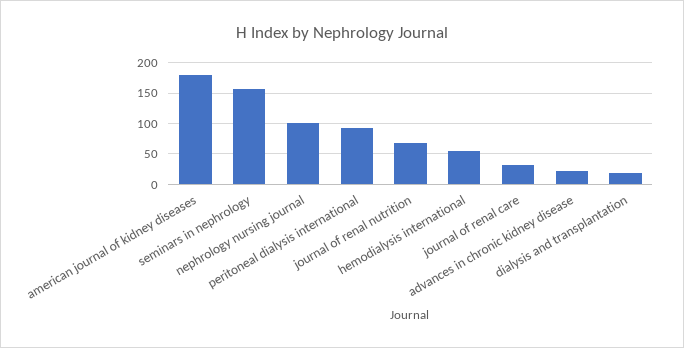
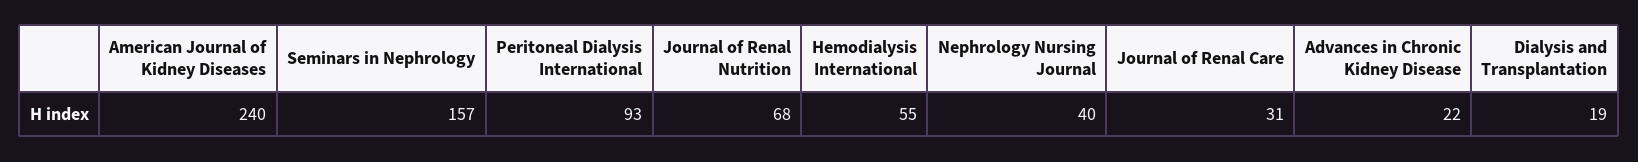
  {
-   "american journal of kidney diseases": 180,
+   "american journal of kidney diseases": 240,
    "seminars in nephrology": 157,
-   "nephrology nursing journal": 100,
+   "nephrology nursing journal": 40,
    "peritoneal dialysis international": 93,
    "journal of renal nutrition": 68,
    "hemodialysis international": 55,
    "journal of renal care": 31,
    "advances in chronic kidney disease": 22,
    "dialysis and transplantation": 19
  }

